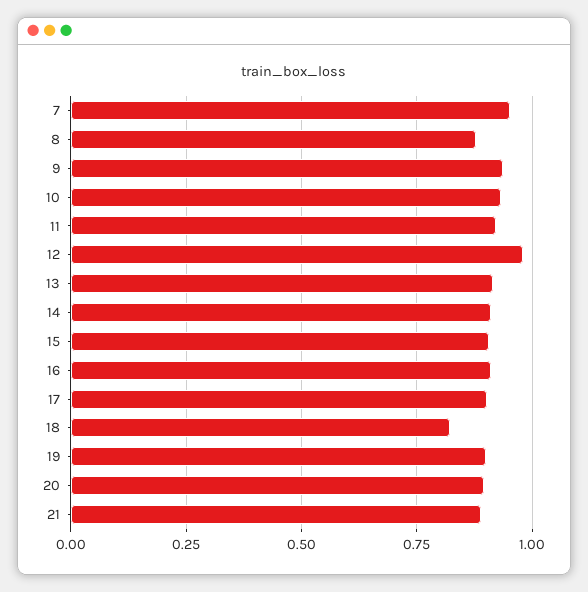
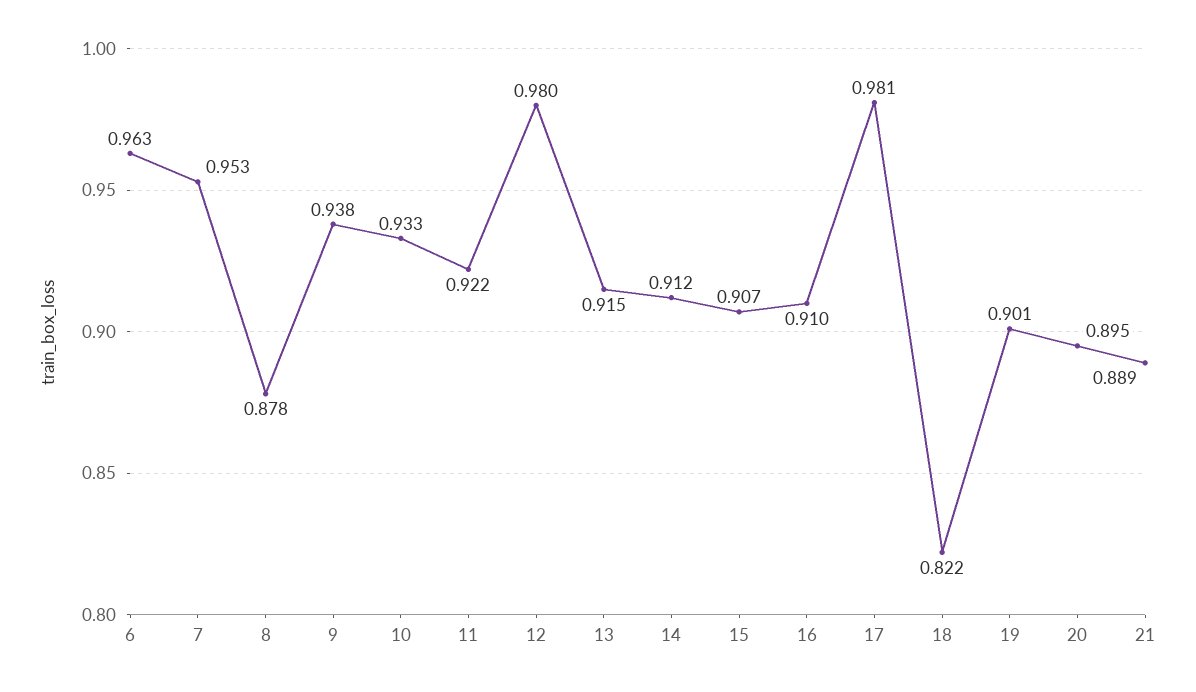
  {
    "7": 0.953,
    "8": 0.878,
    "9": 0.938,
    "10": 0.933,
    "11": 0.922,
    "12": 0.98,
    "13": 0.915,
    "14": 0.912,
    "15": 0.907,
    "16": 0.91,
-   "17": 0.9,
+   "17": 0.981,
    "18": 0.822,
    "19": 0.901,
    "20": 0.895,
-   "21": 0.889
+   "21": 0.889,
+   "6": 0.963
  }

